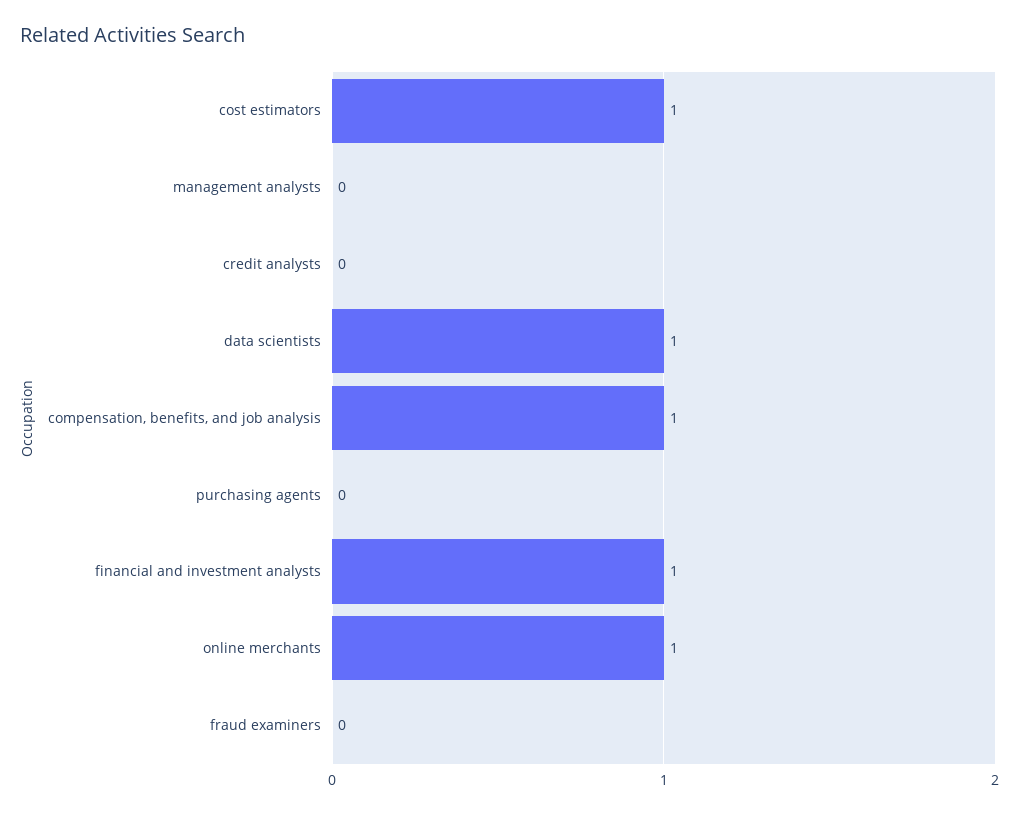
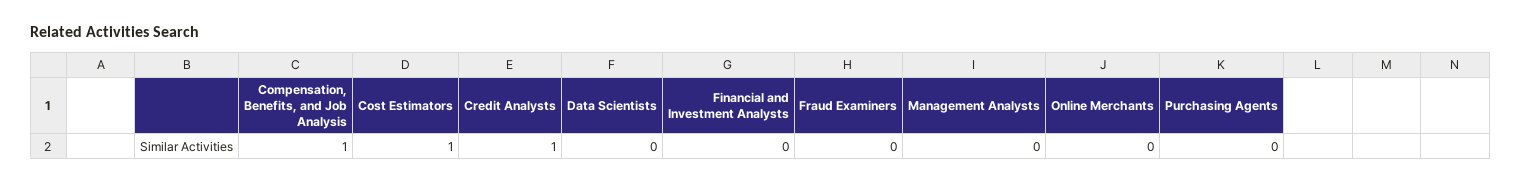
  {
    "cost estimators": 1,
    "management analysts": 0,
-   "credit analysts": 0,
+   "credit analysts": 1,
-   "data scientists": 1,
+   "data scientists": 0,
    "compensation, benefits, and job analysis": 1,
    "purchasing agents": 0,
-   "financial and investment analysts": 1,
+   "financial and investment analysts": 0,
-   "online merchants": 1,
+   "online merchants": 0,
    "fraud examiners": 0
  }

